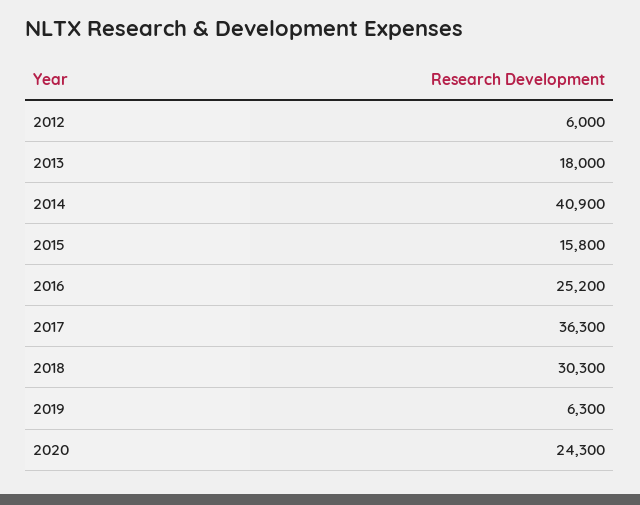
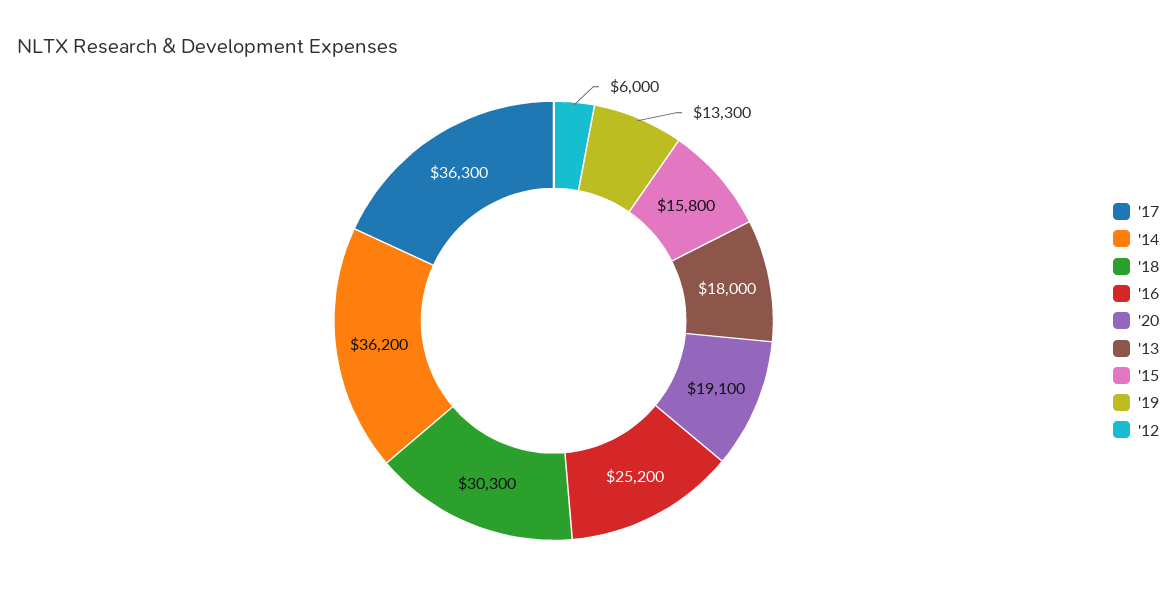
  {
    "2012": 6000,
    "2013": 18000,
-   "2014": 40900,
+   "2014": 36200,
    "2015": 15800,
    "2016": 25200,
    "2017": 36300,
    "2018": 30300,
-   "2019": 6300,
+   "2019": 13300,
-   "2020": 24300
+   "2020": 19100
  }

